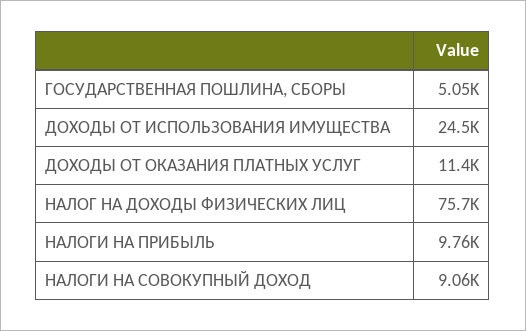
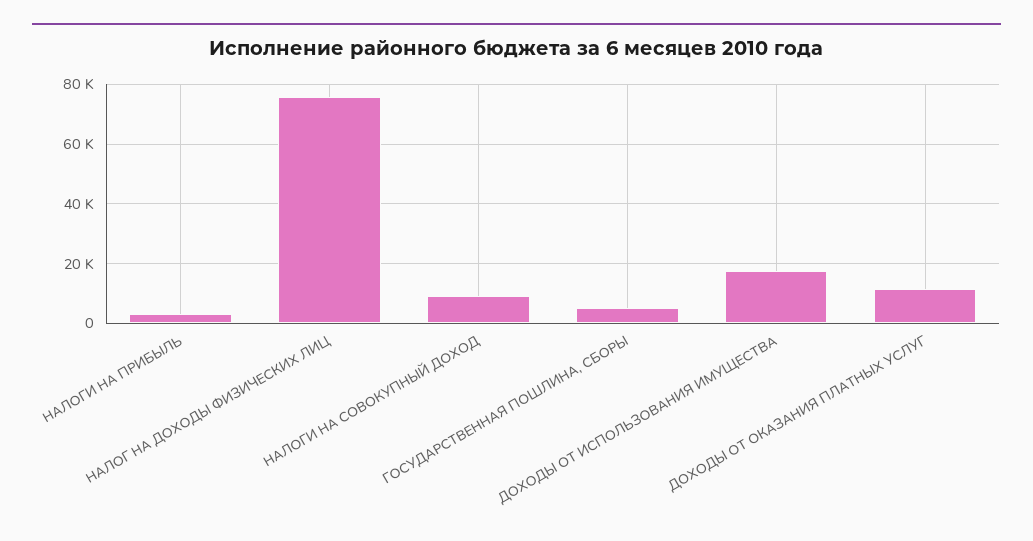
  {
    "ГОСУДАРСТВЕННАЯ ПОШЛИНА, СБОРЫ": 5050,
-   "ДОХОДЫ ОТ ИСПОЛЬЗОВАНИЯ ИМУЩЕСТВА": 24500,
+   "ДОХОДЫ ОТ ИСПОЛЬЗОВАНИЯ ИМУЩЕСТВА": 17500,
    "ДОХОДЫ ОТ ОКАЗАНИЯ ПЛАТНЫХ УСЛУГ": 11400,
    "НАЛОГ НА ДОХОДЫ ФИЗИЧЕСКИХ ЛИЦ": 75700,
-   "НАЛОГИ НА ПРИБЫЛЬ": 9760,
+   "НАЛОГИ НА ПРИБЫЛЬ": 2500,
    "НАЛОГИ НА СОВОКУПНЫЙ ДОХОД": 9060
  }

